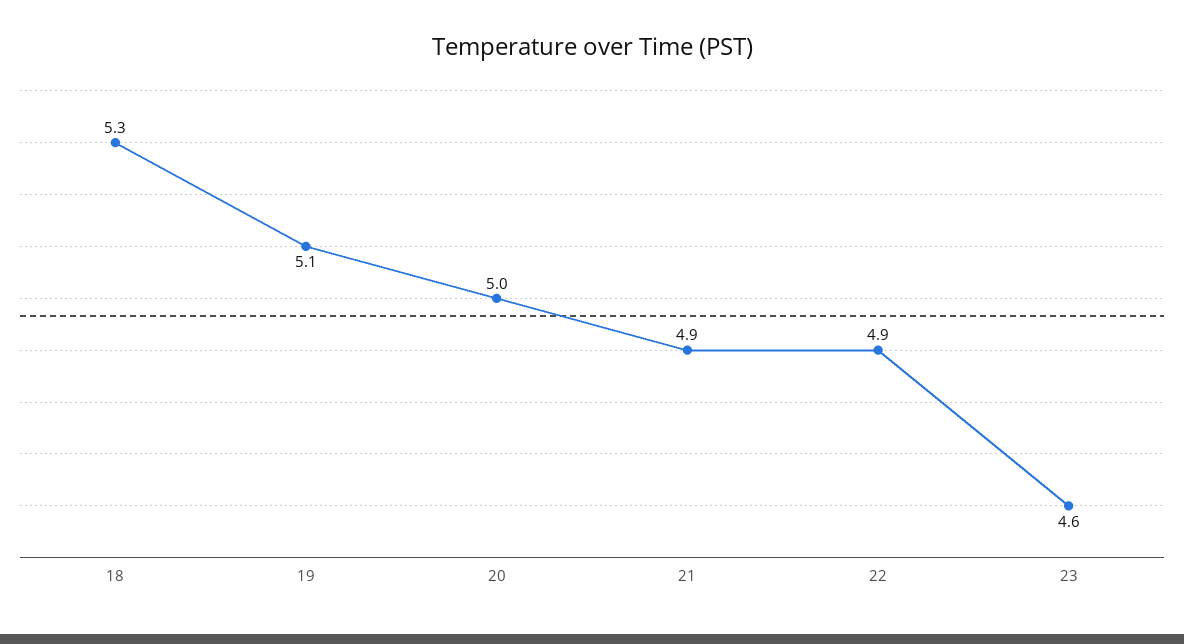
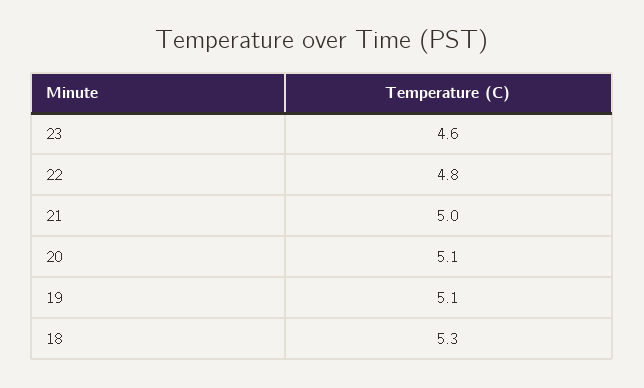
  {
    "18": 5.3,
    "19": 5.1,
-   "20": 5,
+   "20": 5.1,
-   "21": 4.9,
+   "21": 5,
-   "22": 4.9,
+   "22": 4.8,
    "23": 4.6
  }

